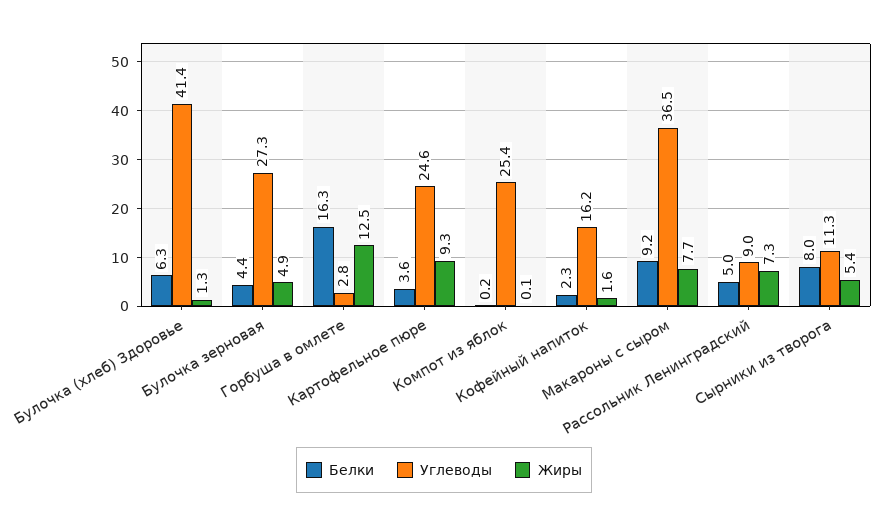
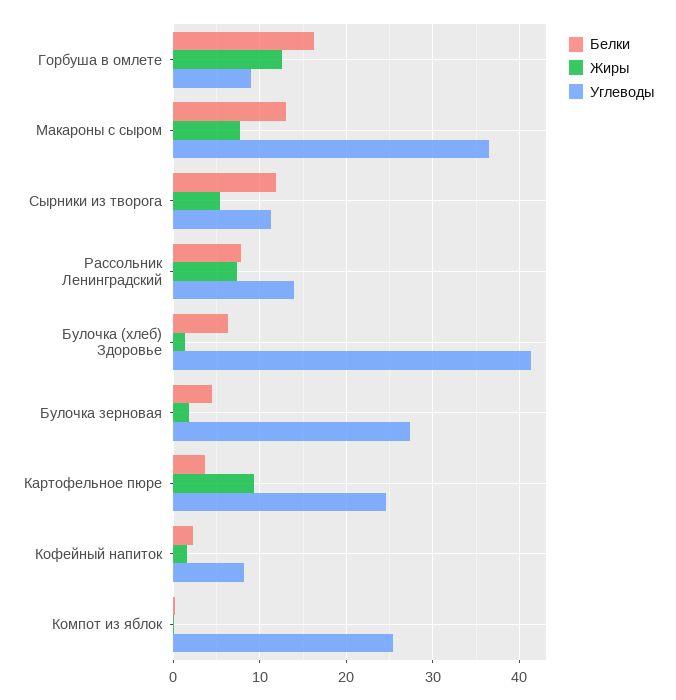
  {
    "Белки": {
      "Булочка (хлеб) Здоровье": 6.3,
      "Булочка зерновая": 4.4,
      "Горбуша в омлете": 16.3,
      "Картофельное пюре": 3.6,
      "Компот из яблок": 0.2,
      "Кофейный напиток": 2.3,
-     "Макароны с сыром": 9.2,
+     "Макароны с сыром": 13,
-     "Рассольник Ленинградский": 5,
+     "Рассольник Ленинградский": 8,
-     "Сырники из творога": 8
+     "Сырники из творога": 12
    },
    "Углеводы": {
      "Булочка (хлеб) Здоровье": 41.4,
      "Булочка зерновая": 27.3,
-     "Горбуша в омлете": 2.8,
+     "Горбуша в омлете": 9,
      "Картофельное пюре": 24.6,
      "Компот из яблок": 25.4,
-     "Кофейный напиток": 16.2,
+     "Кофейный напиток": 8,
      "Макароны с сыром": 36.5,
-     "Рассольник Ленинградский": 9,
+     "Рассольник Ленинградский": 14,
      "Сырники из творога": 11.3
    },
    "Жиры": {
      "Булочка (хлеб) Здоровье": 1.3,
-     "Булочка зерновая": 4.9,
+     "Булочка зерновая": 2,
      "Горбуша в омлете": 12.5,
      "Картофельное пюре": 9.3,
      "Компот из яблок": 0.1,
      "Кофейный напиток": 1.6,
      "Макароны с сыром": 7.7,
      "Рассольник Ленинградский": 7.3,
      "Сырники из творога": 5.4
    }
  }

